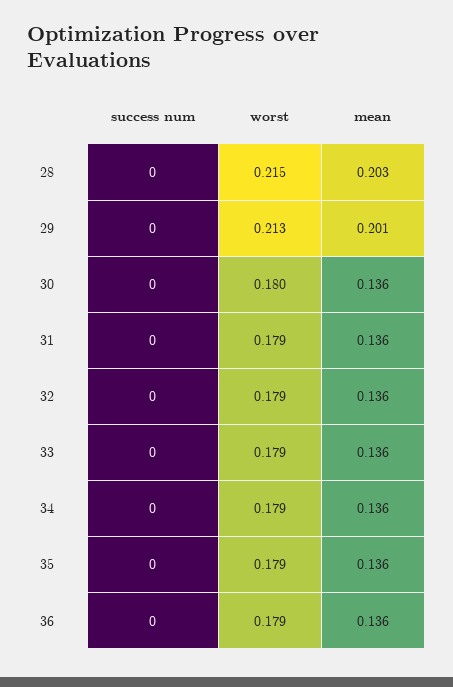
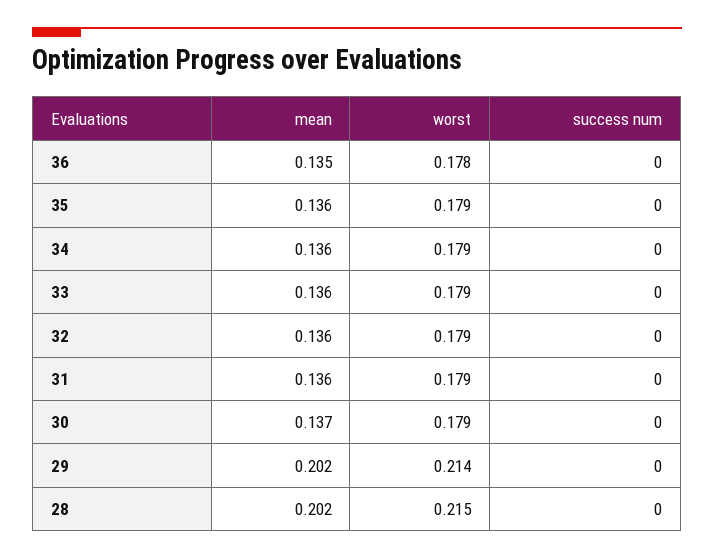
  {
    "success num": {
      "28": 0,
      "29": 0,
      "30": 0,
      "31": 0,
      "32": 0,
      "33": 0,
      "34": 0,
      "35": 0,
      "36": 0
    },
    "worst": {
      "28": 0.215,
-     "29": 0.213,
+     "29": 0.214,
-     "30": 0.18,
+     "30": 0.179,
      "31": 0.179,
      "32": 0.179,
      "33": 0.179,
      "34": 0.179,
      "35": 0.179,
-     "36": 0.179
+     "36": 0.178
    },
    "mean": {
-     "28": 0.203,
+     "28": 0.202,
-     "29": 0.201,
+     "29": 0.202,
-     "30": 0.136,
+     "30": 0.137,
      "31": 0.136,
      "32": 0.136,
      "33": 0.136,
      "34": 0.136,
      "35": 0.136,
-     "36": 0.136
+     "36": 0.135
    }
  }

